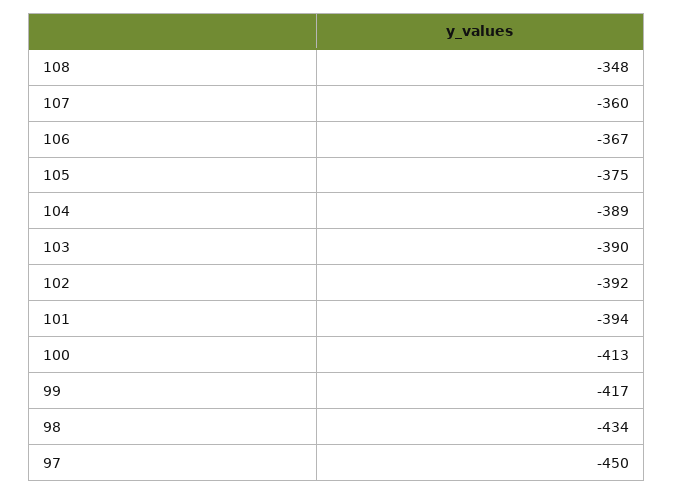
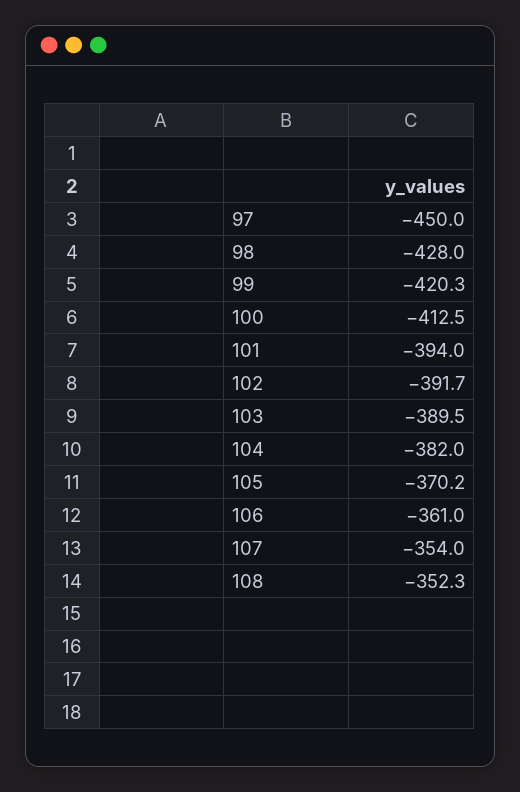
  {
-   "108": -348,
+   "108": -352.3,
-   "107": -360,
+   "107": -354,
-   "106": -367,
+   "106": -361,
-   "105": -375,
+   "105": -370.2,
-   "104": -389,
+   "104": -382,
    "103": -389.5,
    "102": -391.7,
    "101": -394,
    "100": -412.5,
-   "99": -417,
+   "99": -420.3,
-   "98": -434,
+   "98": -428,
    "97": -450
  }

